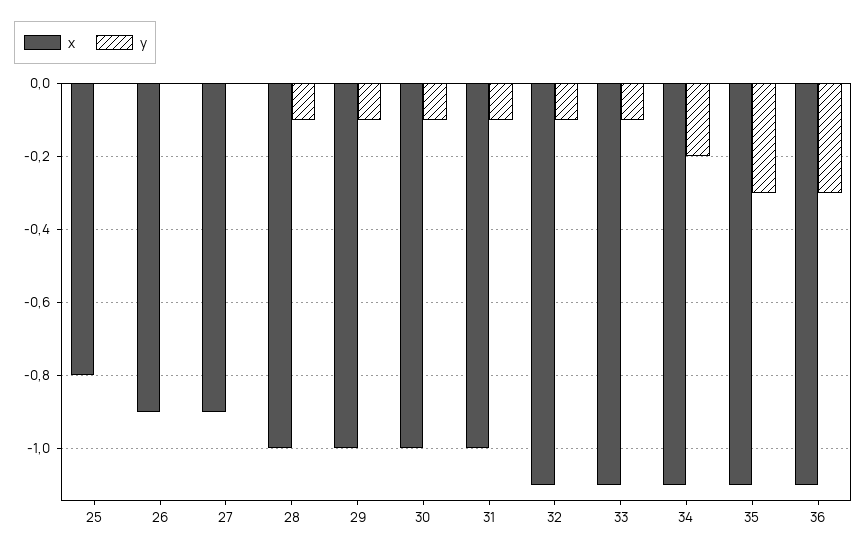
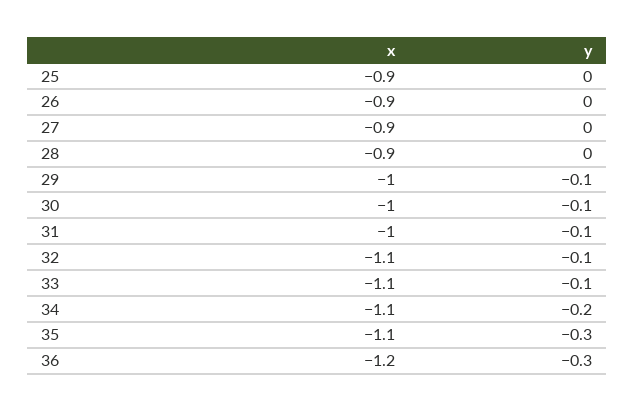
  {
    "x": {
-     "25": -0.8,
+     "25": -0.9,
      "26": -0.9,
      "27": -0.9,
-     "28": -1,
+     "28": -0.9,
      "29": -1,
      "30": -1,
      "31": -1,
      "32": -1.1,
      "33": -1.1,
      "34": -1.1,
      "35": -1.1,
-     "36": -1.1
+     "36": -1.2
    },
    "y": {
      "25": 0,
      "26": 0,
      "27": 0,
-     "28": -0.1,
+     "28": 0,
      "29": -0.1,
      "30": -0.1,
      "31": -0.1,
      "32": -0.1,
      "33": -0.1,
      "34": -0.2,
      "35": -0.3,
      "36": -0.3
    }
  }

